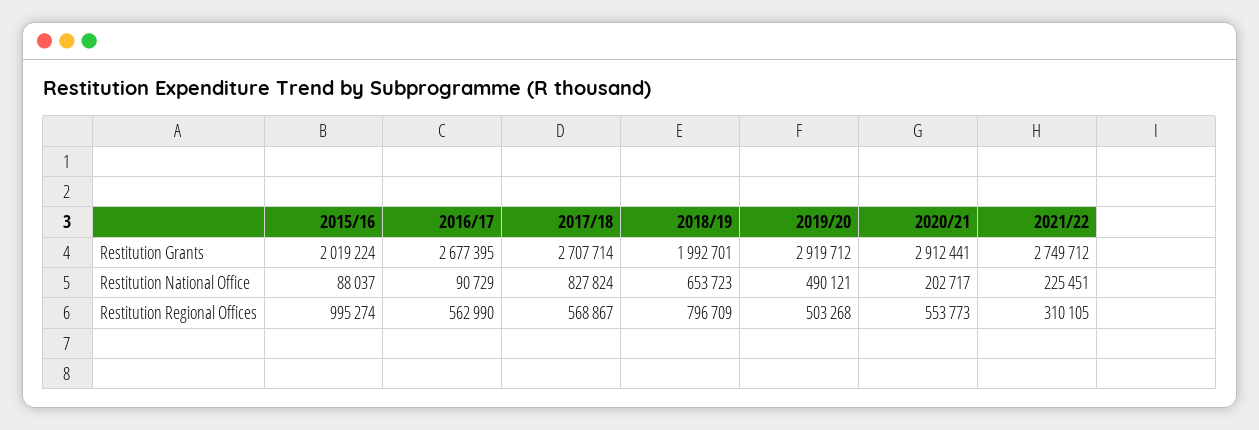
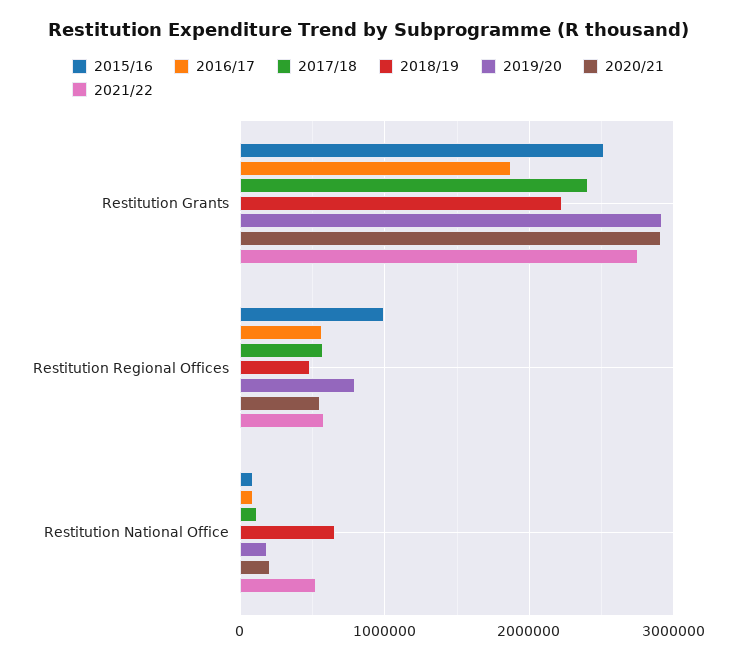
  {
    "2015/16": {
-     "Restitution Grants": 2019224,
+     "Restitution Grants": 2500000,
      "Restitution National Office": 88037,
      "Restitution Regional Offices": 995274
    },
    "2016/17": {
-     "Restitution Grants": 2677395,
+     "Restitution Grants": 1900000,
      "Restitution National Office": 90729,
      "Restitution Regional Offices": 562990
    },
    "2017/18": {
-     "Restitution Grants": 2707714,
+     "Restitution Grants": 2400000,
-     "Restitution National Office": 827824,
+     "Restitution National Office": 100000,
      "Restitution Regional Offices": 568867
    },
    "2018/19": {
-     "Restitution Grants": 1992701,
+     "Restitution Grants": 2200000,
      "Restitution National Office": 653723,
-     "Restitution Regional Offices": 796709
+     "Restitution Regional Offices": 500000
    },
    "2019/20": {
      "Restitution Grants": 2919712,
-     "Restitution National Office": 490121,
+     "Restitution National Office": 200000,
-     "Restitution Regional Offices": 503268
+     "Restitution Regional Offices": 800000
    },
    "2020/21": {
      "Restitution Grants": 2912441,
      "Restitution National Office": 202717,
      "Restitution Regional Offices": 553773
    },
    "2021/22": {
      "Restitution Grants": 2749712,
-     "Restitution National Office": 225451,
+     "Restitution National Office": 500000,
-     "Restitution Regional Offices": 310105
+     "Restitution Regional Offices": 600000
    }
  }

